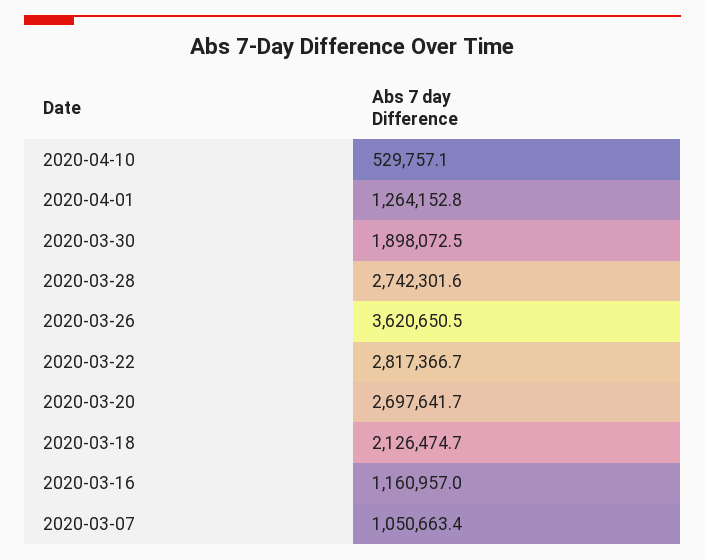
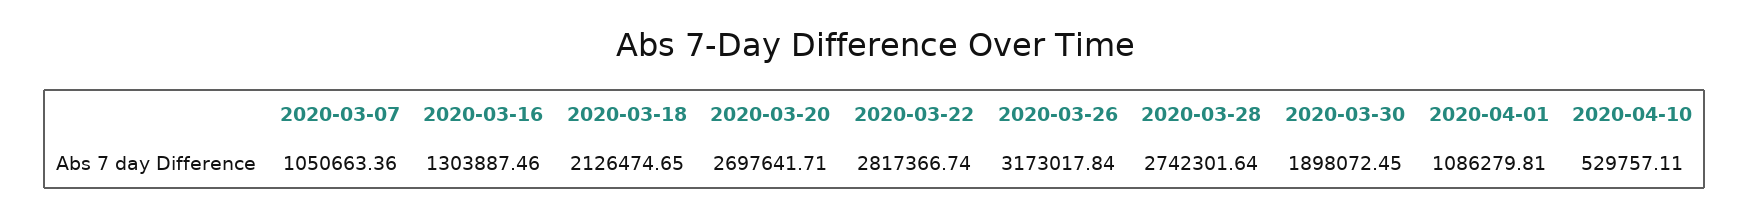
  {
    "2020-04-10": 529757.11,
-   "2020-04-01": 1264152.8,
+   "2020-04-01": 1086279.81,
    "2020-03-30": 1898072.45,
    "2020-03-28": 2742301.64,
-   "2020-03-26": 3620650.5,
+   "2020-03-26": 3173017.84,
    "2020-03-22": 2817366.74,
    "2020-03-20": 2697641.71,
    "2020-03-18": 2126474.65,
-   "2020-03-16": 1160957,
+   "2020-03-16": 1303887.46,
    "2020-03-07": 1050663.36
  }

